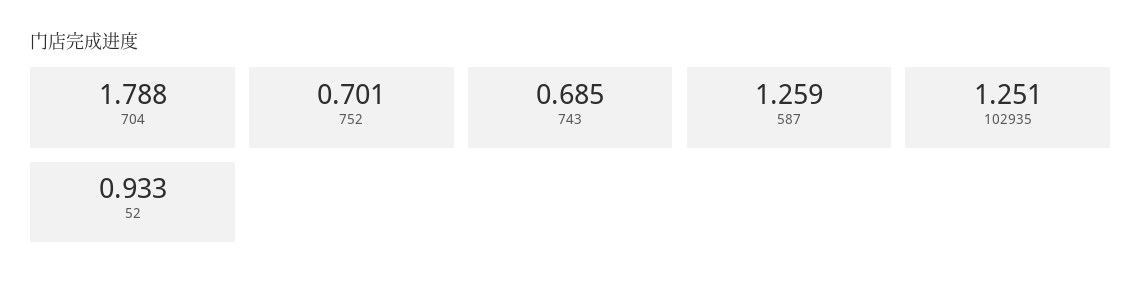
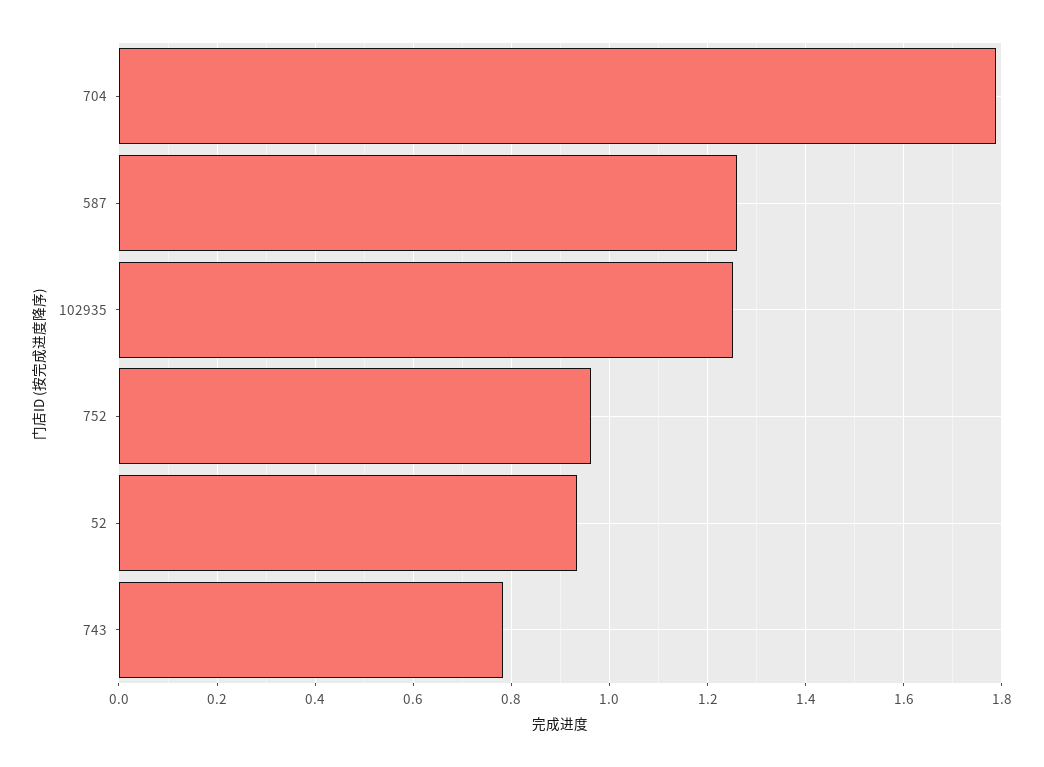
  {
    "704": 1.788,
-   "752": 0.701,
+   "752": 0.96,
-   "743": 0.685,
+   "743": 0.78,
    "587": 1.259,
    "102935": 1.251,
    "52": 0.933
  }

